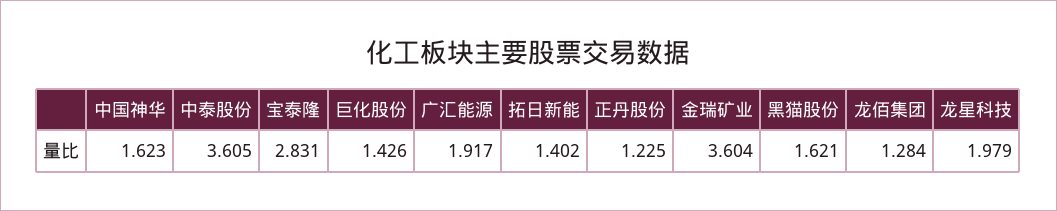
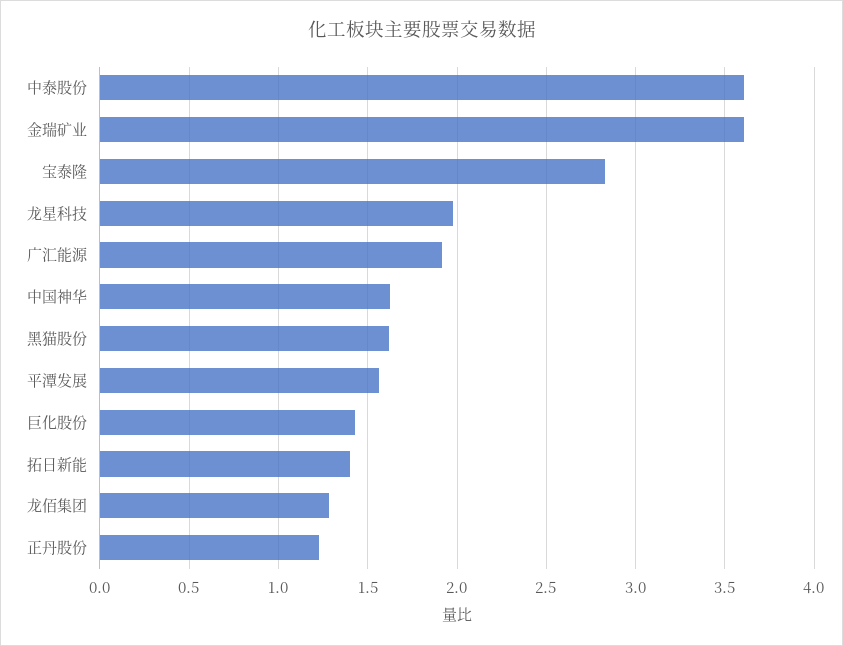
  {
    "中国神华": 1.623,
    "中泰股份": 3.605,
    "宝泰隆": 2.831,
    "巨化股份": 1.426,
    "广汇能源": 1.917,
    "拓日新能": 1.402,
    "正丹股份": 1.225,
    "金瑞矿业": 3.604,
    "黑猫股份": 1.621,
    "龙佰集团": 1.284,
-   "龙星科技": 1.979
+   "龙星科技": 1.979,
+   "平潭发展": 1.55
  }

